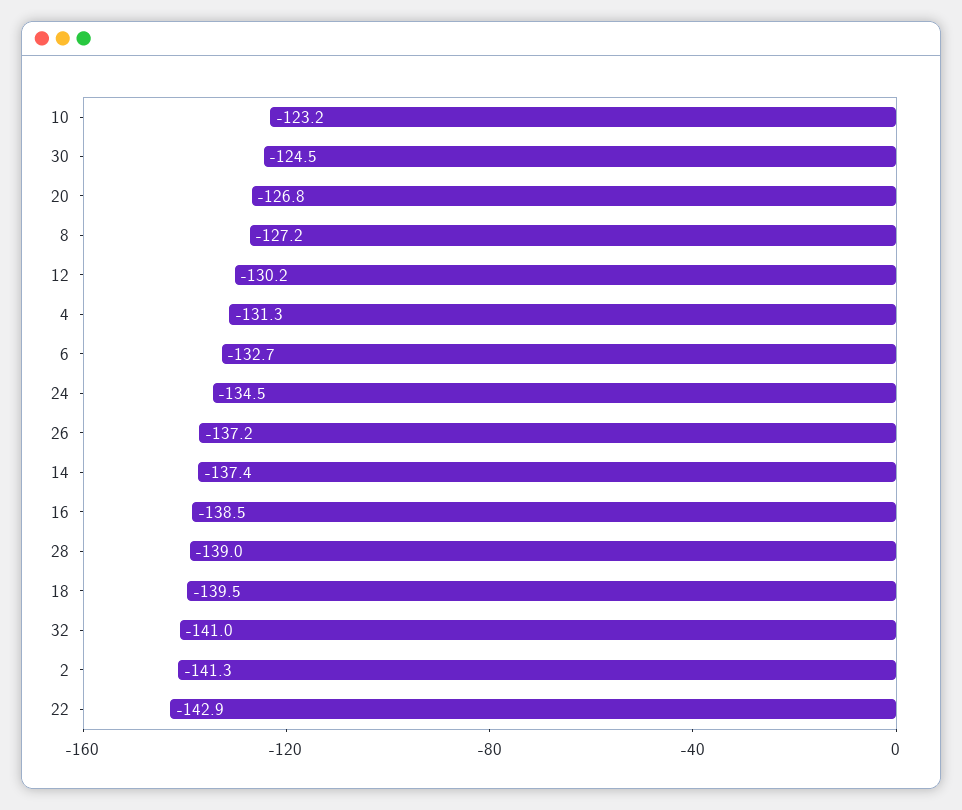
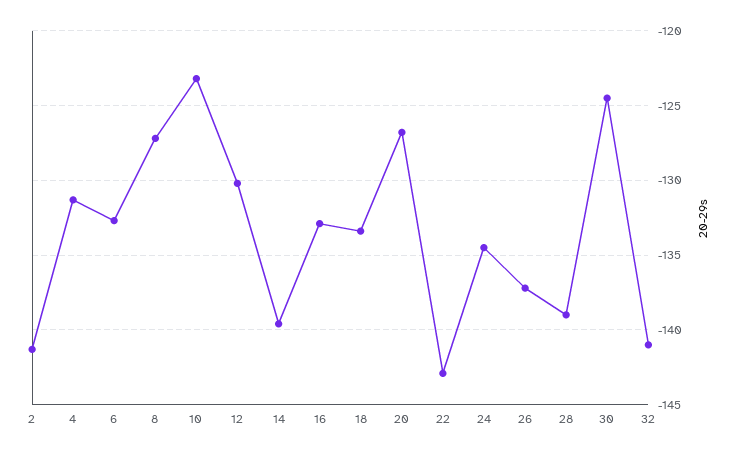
  {
    "10": -123.2,
    "30": -124.5,
    "20": -126.8,
    "8": -127.2,
    "12": -130.2,
    "4": -131.3,
    "6": -132.7,
    "24": -134.5,
    "26": -137.2,
-   "14": -137.4,
+   "14": -139.5,
-   "16": -138.5,
+   "16": -133,
    "28": -139,
-   "18": -139.5,
+   "18": -133.5,
    "32": -141,
    "2": -141.3,
    "22": -142.9
  }

